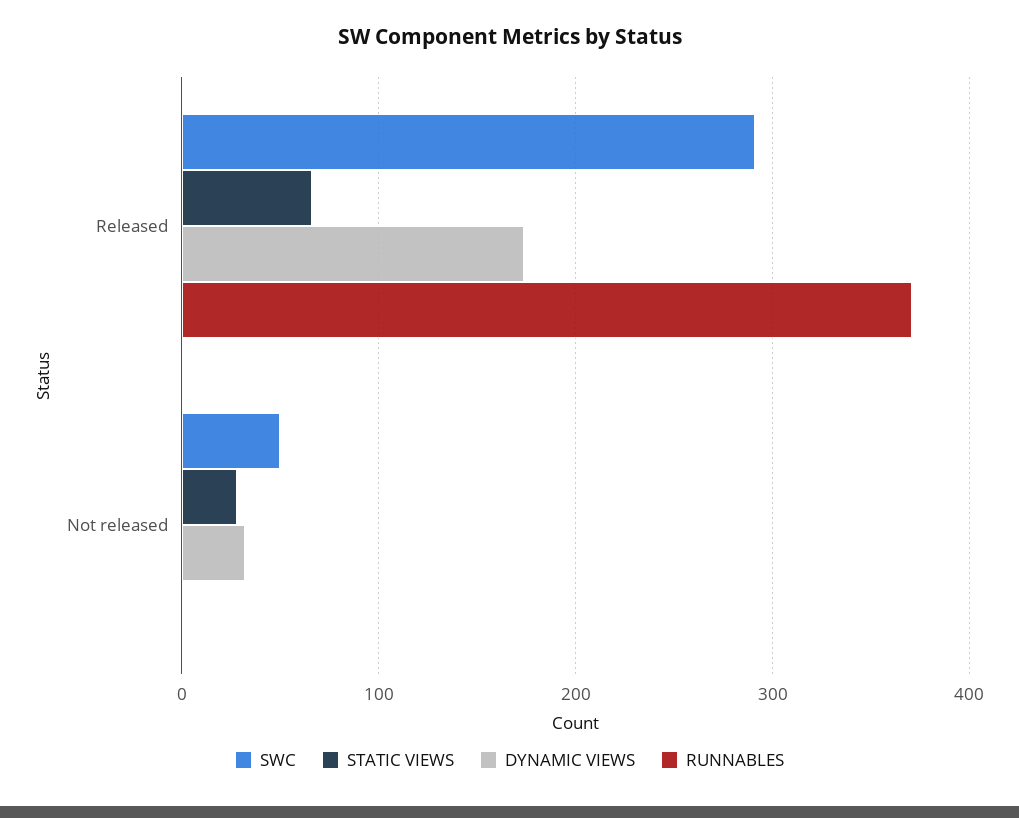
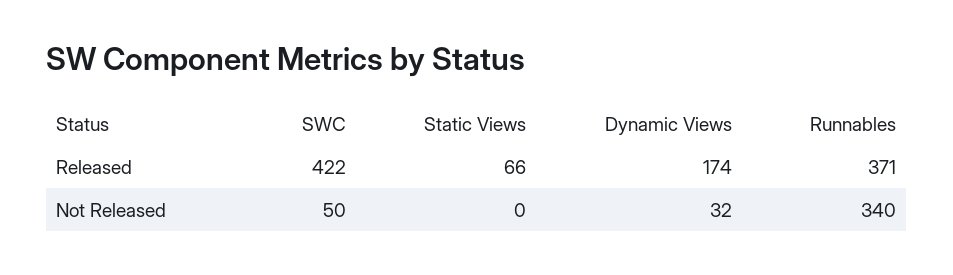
  {
    "SWC": {
-     "Released": 290,
+     "Released": 422,
      "Not released": 50
    },
    "STATIC VIEWS": {
      "Released": 66,
-     "Not released": 30
+     "Not released": 0
    },
    "DYNAMIC VIEWS": {
      "Released": 174,
      "Not released": 32
    },
    "RUNNABLES": {
      "Released": 371,
-     "Not released": 0
+     "Not released": 340
    }
  }

